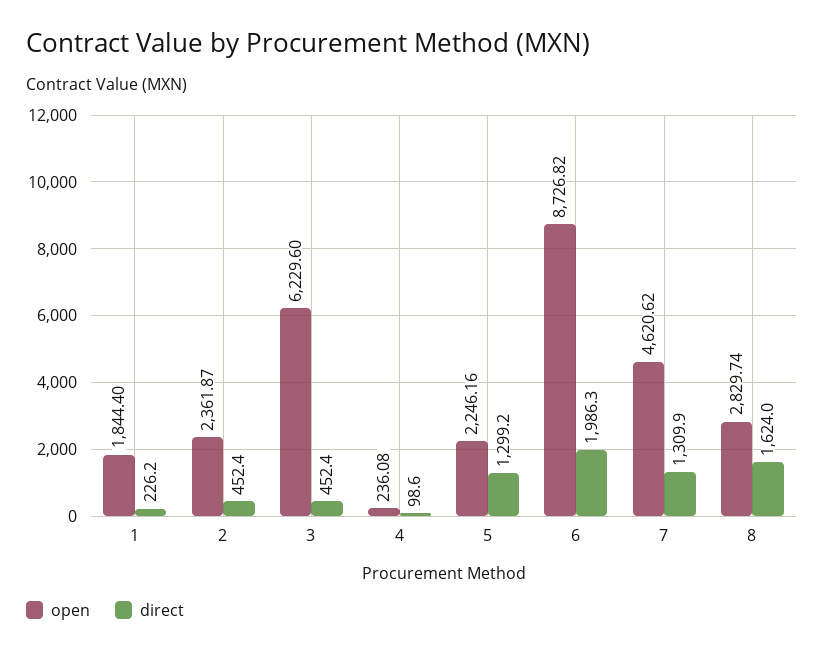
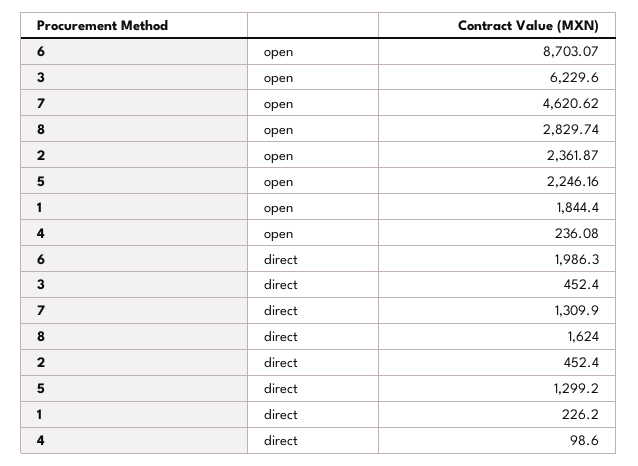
  {
    "open": {
      "1": 1844.4,
      "2": 2361.87,
      "3": 6229.6,
      "4": 236.08,
      "5": 2246.16,
-     "6": 8726.82,
+     "6": 8703.07,
      "7": 4620.62,
      "8": 2829.74
    },
    "direct": {
      "1": 226.2,
      "2": 452.4,
      "3": 452.4,
      "4": 98.6,
      "5": 1299.2,
      "6": 1986.3,
      "7": 1309.9,
      "8": 1624
    }
  }

